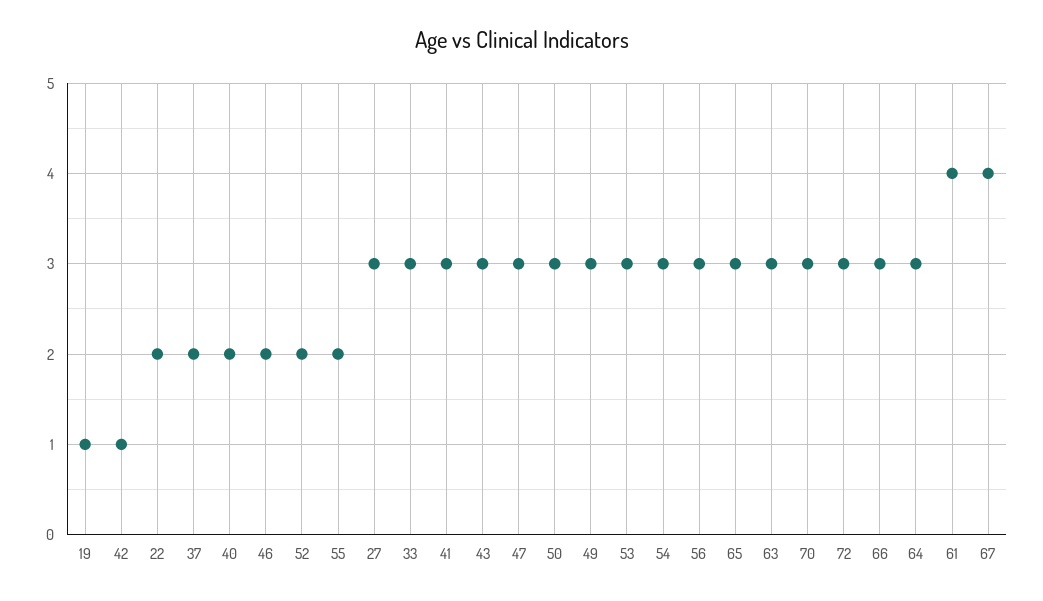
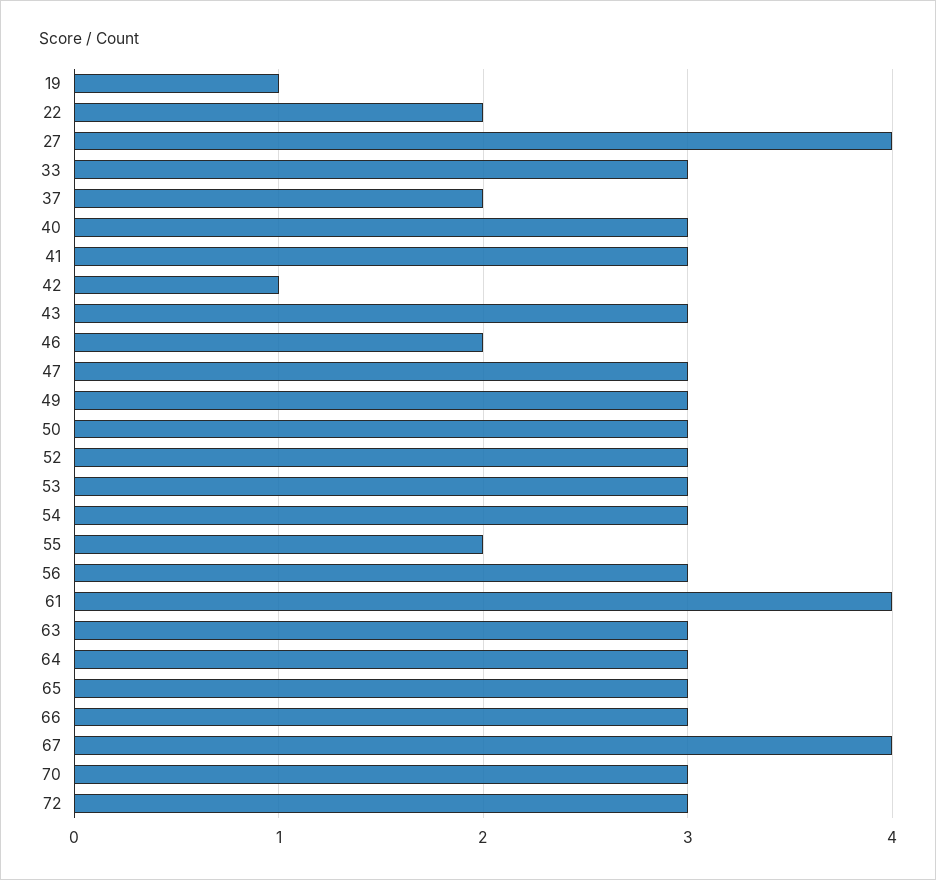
  {
    "19": 1,
    "42": 1,
    "22": 2,
    "37": 2,
-   "40": 2,
+   "40": 3,
    "46": 2,
-   "52": 2,
+   "52": 3,
    "55": 2,
-   "27": 3,
+   "27": 4,
    "33": 3,
    "41": 3,
    "43": 3,
    "47": 3,
    "50": 3,
    "49": 3,
    "53": 3,
    "54": 3,
    "56": 3,
    "65": 3,
    "63": 3,
    "70": 3,
    "72": 3,
    "66": 3,
    "64": 3,
    "61": 4,
    "67": 4
  }

